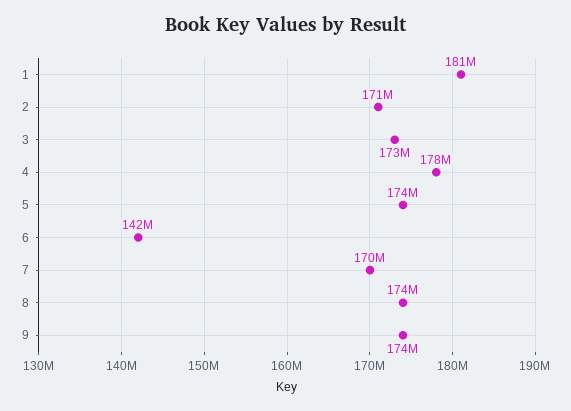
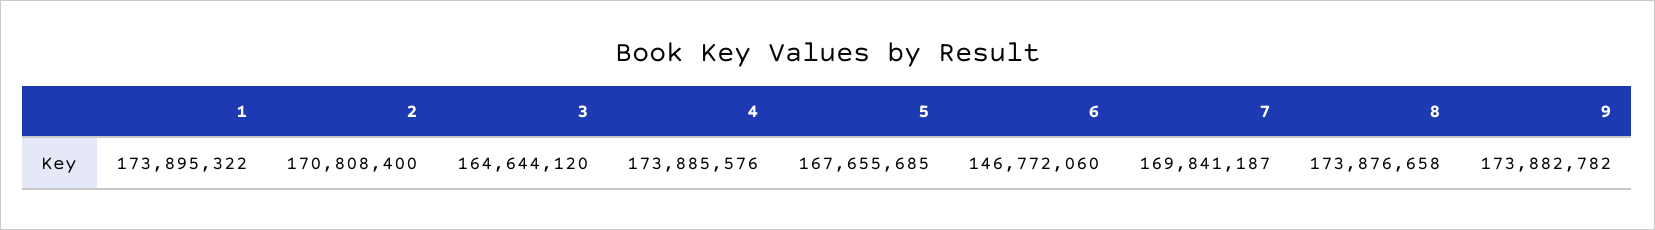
  {
-   "1": 181000000,
+   "1": 173895322,
    "2": 170808400,
-   "3": 173000000,
+   "3": 164644120,
-   "4": 178000000,
+   "4": 173885576,
-   "5": 174000000,
+   "5": 167655685,
-   "6": 142000000,
+   "6": 146772060,
    "7": 169841187,
    "8": 173876658,
    "9": 173882782
  }

